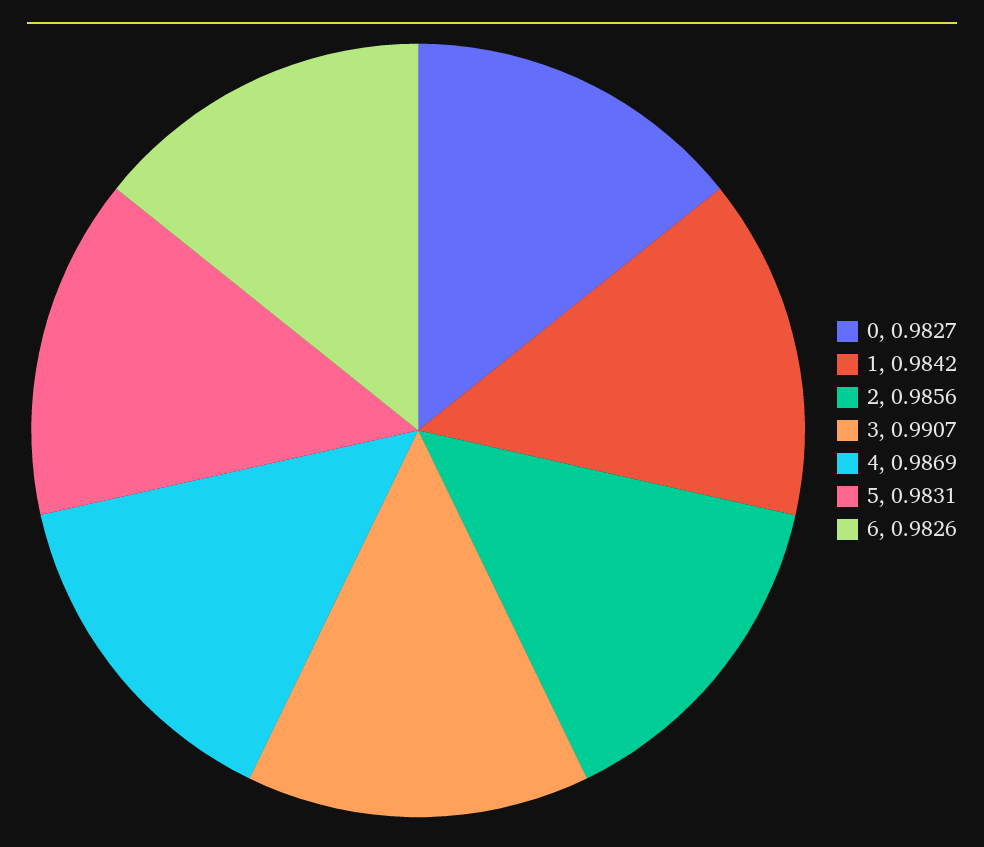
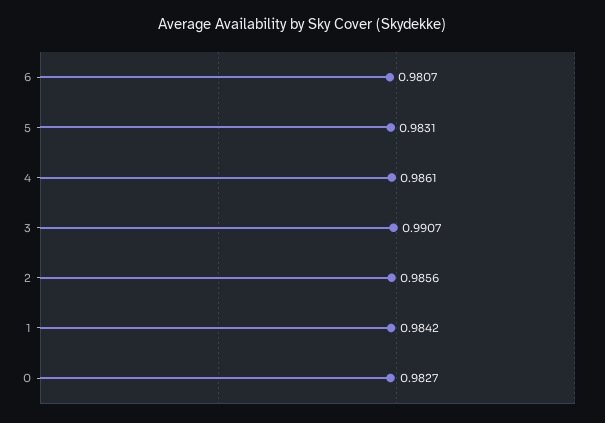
  {
    "0": 0.9827,
    "1": 0.9842,
    "2": 0.9856,
    "3": 0.9907,
-   "4": 0.9869,
+   "4": 0.9861,
    "5": 0.9831,
-   "6": 0.9826
+   "6": 0.9807
  }

